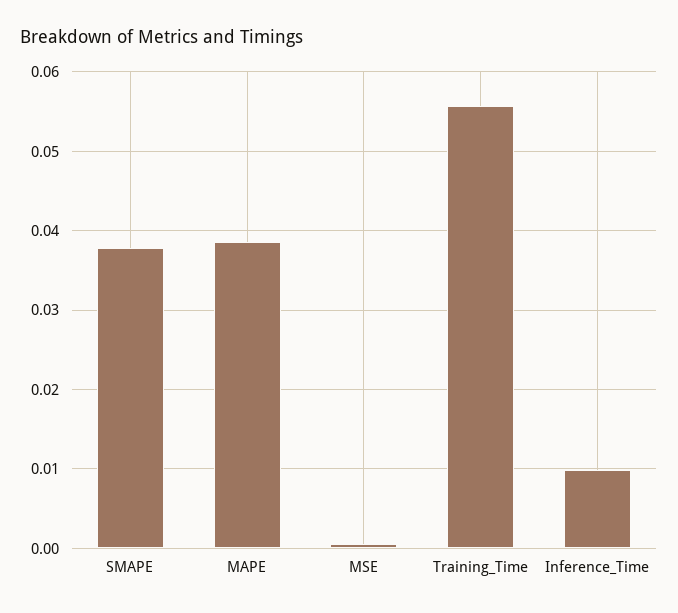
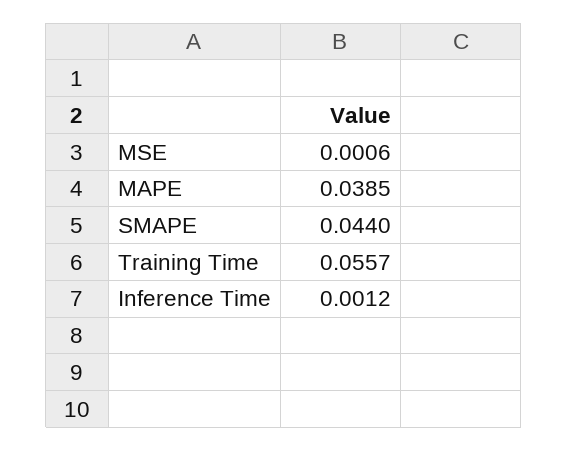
  {
-   "SMAPE": 0.038,
+   "SMAPE": 0.044,
    "MAPE": 0.0385,
    "MSE": 0.0006,
    "Training_Time": 0.0557,
-   "Inference_Time": 0.01
+   "Inference_Time": 0.0012
  }

